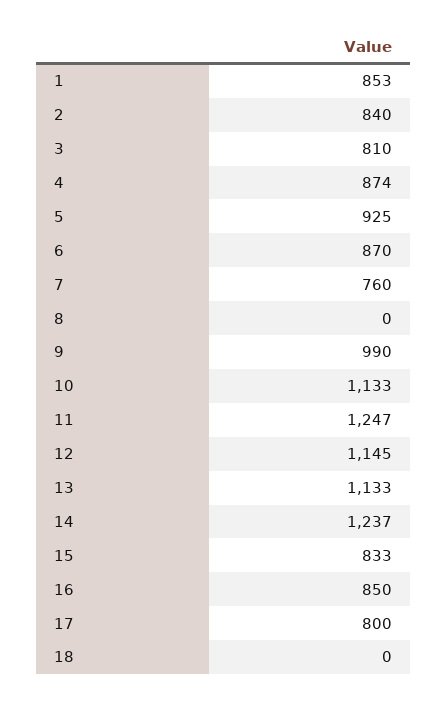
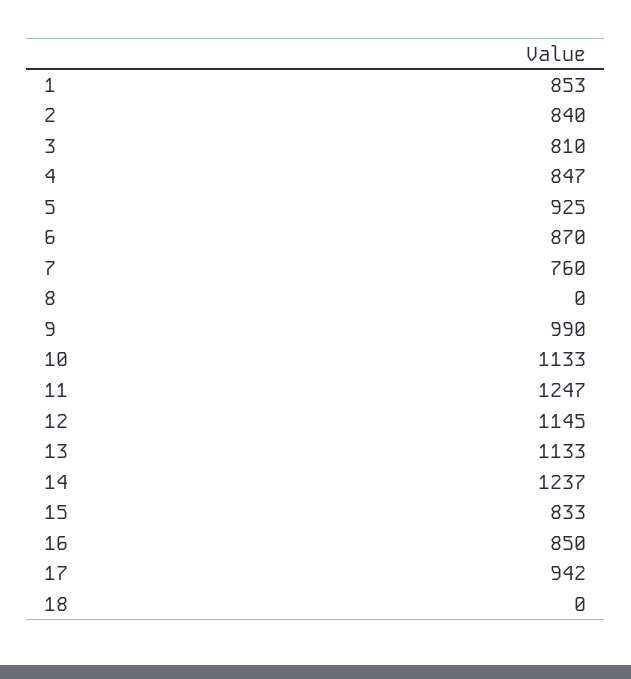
  {
    "1": 853,
    "2": 840,
    "3": 810,
-   "4": 874,
+   "4": 847,
    "5": 925,
    "6": 870,
    "7": 760,
    "8": 0,
    "9": 990,
    "10": 1133,
    "11": 1247,
    "12": 1145,
    "13": 1133,
    "14": 1237,
    "15": 833,
    "16": 850,
-   "17": 800,
+   "17": 942,
    "18": 0
  }

